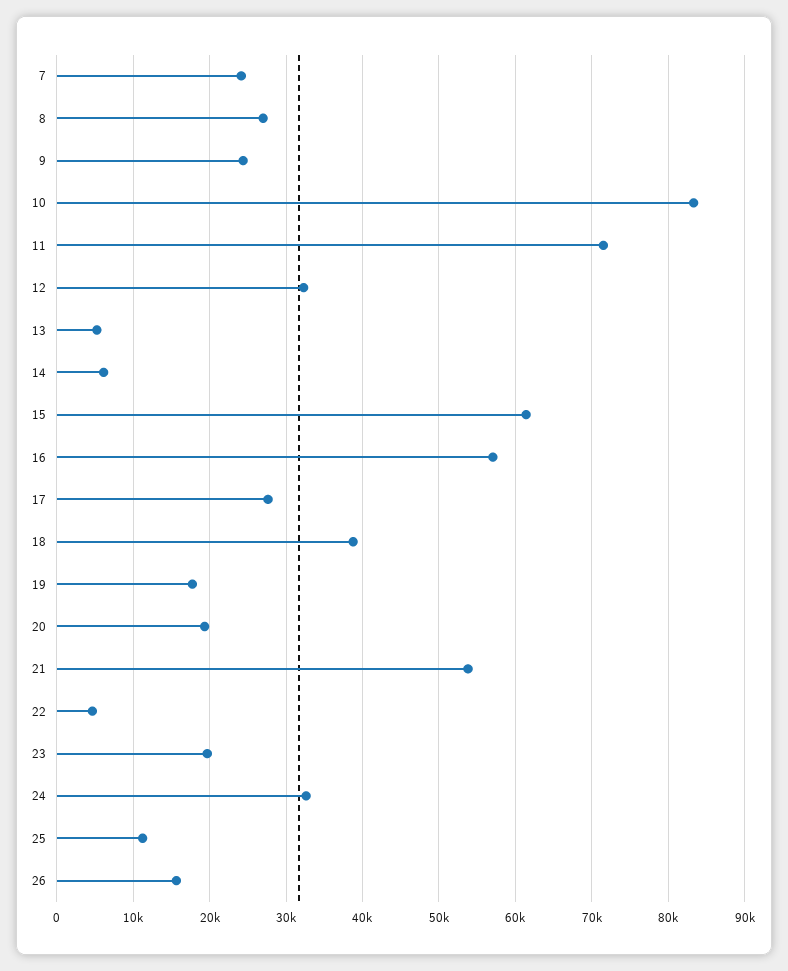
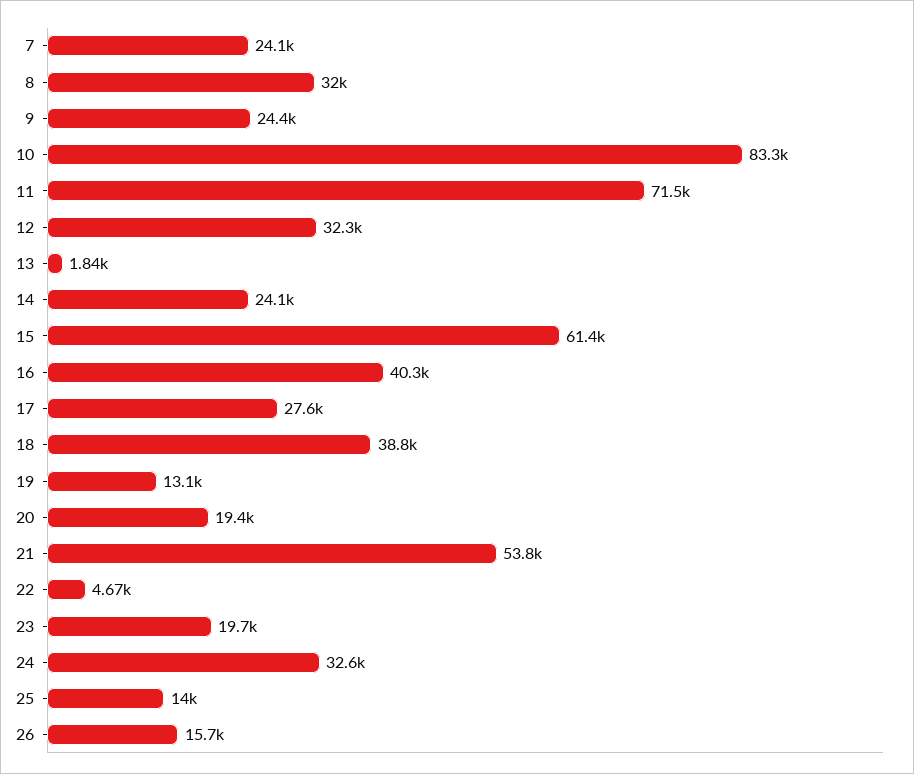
  {
    "7": 24100,
-   "8": 27000,
+   "8": 32000,
    "9": 24400,
    "10": 83300,
    "11": 71500,
    "12": 32300,
-   "13": 5000,
+   "13": 1840,
-   "14": 6000,
+   "14": 24100,
    "15": 61400,
-   "16": 57000,
+   "16": 40300,
    "17": 27600,
    "18": 38800,
-   "19": 18000,
+   "19": 13100,
    "20": 19400,
    "21": 53800,
    "22": 4670,
    "23": 19700,
    "24": 32600,
-   "25": 11000,
+   "25": 14000,
    "26": 15700
  }

